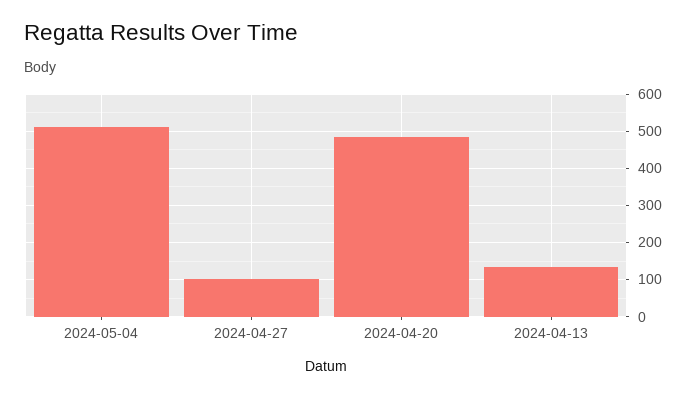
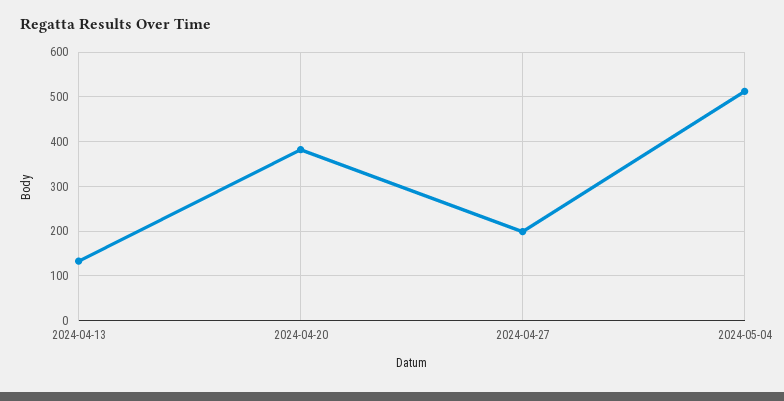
  {
    "2024-05-04": 520,
-   "2024-04-27": 100,
+   "2024-04-27": 200,
-   "2024-04-20": 480,
+   "2024-04-20": 380,
    "2024-04-13": 140
  }

